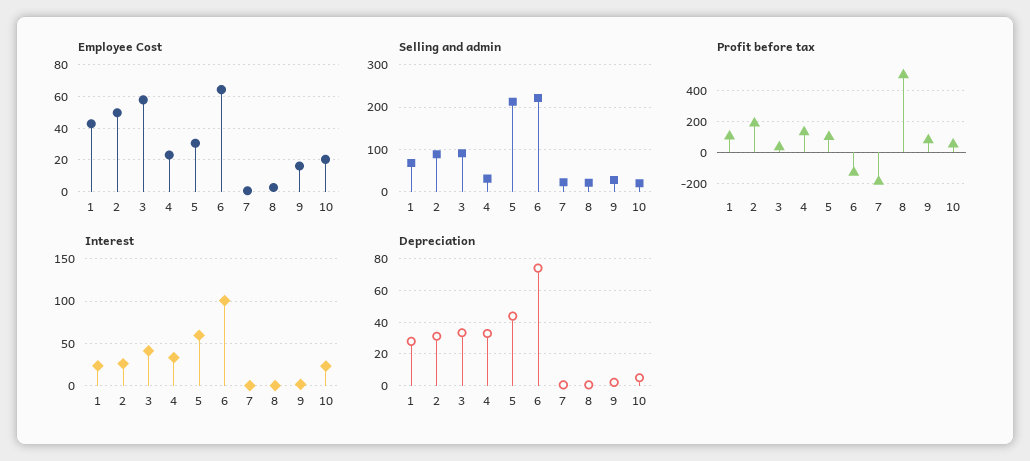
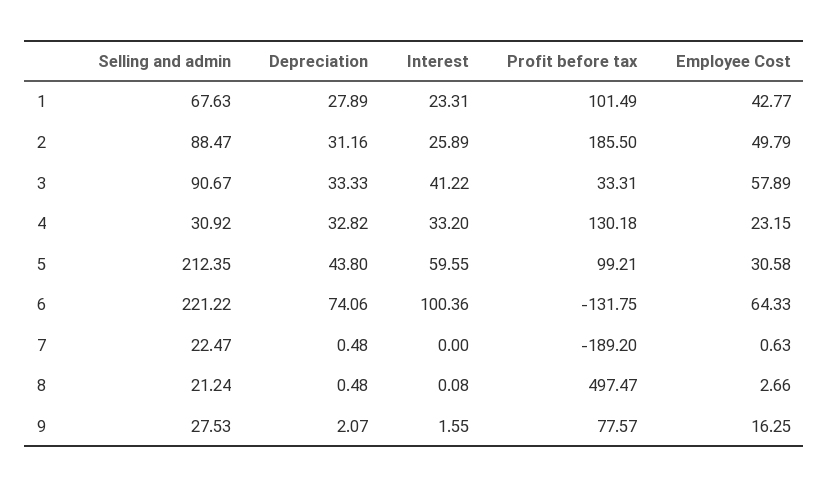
  {
    "Employee Cost": {
      "1": 42.77,
      "2": 49.79,
      "3": 57.89,
      "4": 23.15,
      "5": 30.58,
      "6": 64.33,
      "7": 0.63,
      "8": 2.66,
-     "9": 16.25,
+     "9": 16.25
-     "10": 20
    },
    "Selling and admin": {
      "1": 67.63,
      "2": 88.47,
      "3": 90.67,
      "4": 30.92,
      "5": 212.35,
      "6": 221.22,
      "7": 22.47,
      "8": 21.24,
-     "9": 27.53,
+     "9": 27.53
-     "10": 20
    },
    "Profit before tax": {
      "1": 101.49,
      "2": 185.5,
      "3": 33.31,
      "4": 130.18,
      "5": 99.21,
      "6": -131.75,
      "7": -189.2,
      "8": 497.47,
-     "9": 77.57,
+     "9": 77.57
-     "10": 50
    },
    "Interest": {
      "1": 23.31,
      "2": 25.89,
      "3": 41.22,
      "4": 33.2,
      "5": 59.55,
      "6": 100.36,
      "7": 0,
      "8": 0.08,
-     "9": 1.55,
+     "9": 1.55
-     "10": 20
    },
    "Depreciation": {
      "1": 27.89,
      "2": 31.16,
      "3": 33.33,
      "4": 32.82,
      "5": 43.8,
      "6": 74.06,
      "7": 0.48,
      "8": 0.48,
-     "9": 2.07,
+     "9": 2.07
-     "10": 5
    }
  }

